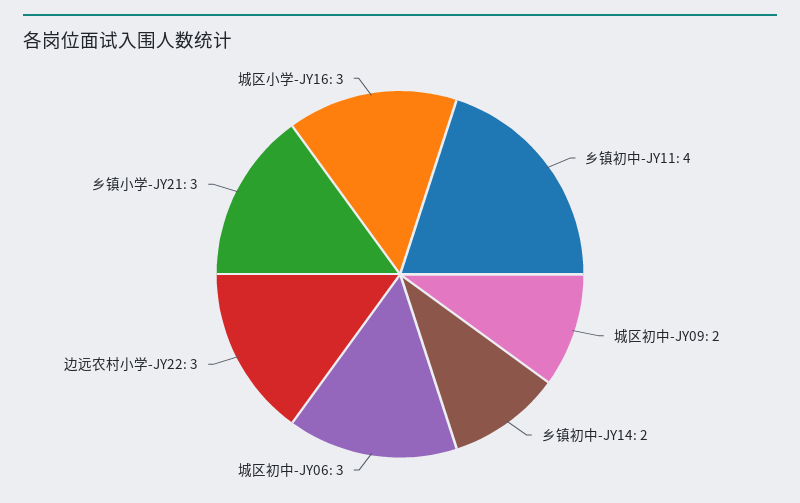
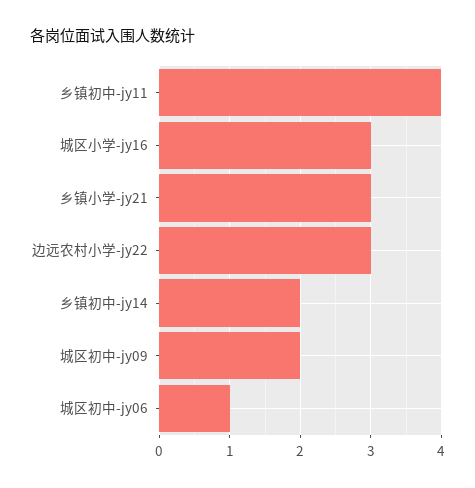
  {
    "乡镇初中-JY11": 4,
    "城区初中-JY09": 2,
    "乡镇初中-JY14": 2,
-   "城区初中-JY06": 3,
+   "城区初中-JY06": 1,
    "边远农村小学-JY22": 3,
    "乡镇小学-JY21": 3,
    "城区小学-JY16": 3
  }

